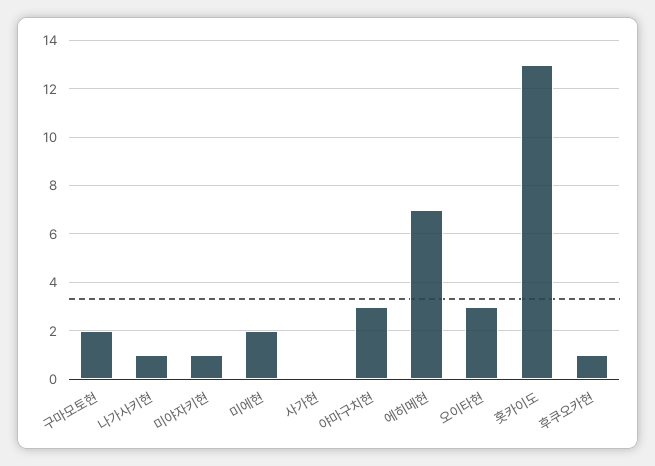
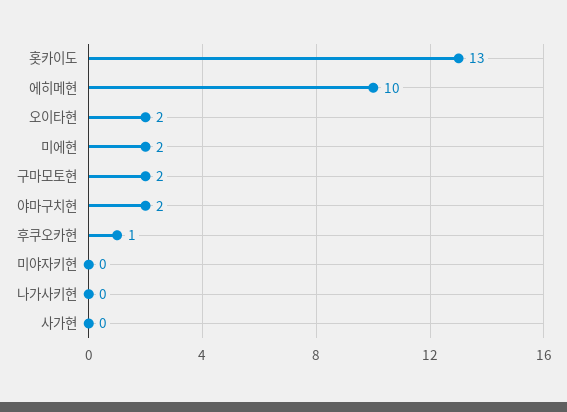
  {
    "구마모토현": 2,
-   "나가사키현": 1,
+   "나가사키현": 0,
-   "미야자키현": 1,
+   "미야자키현": 0,
    "미에현": 2,
    "사가현": 0,
-   "야마구치현": 3,
+   "야마구치현": 2,
-   "에히메현": 7,
+   "에히메현": 10,
-   "오이타현": 3,
+   "오이타현": 2,
    "홋카이도": 13,
    "후쿠오카현": 1
  }

